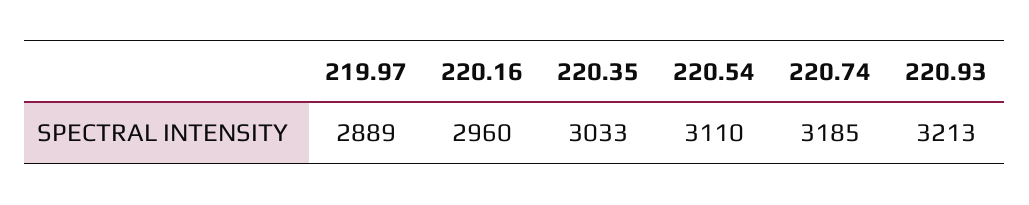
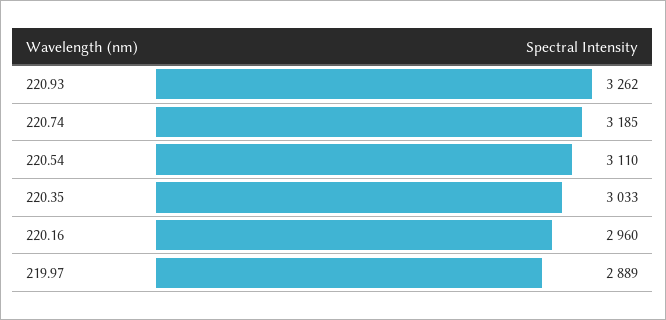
  {
    "219.97": 2889,
    "220.16": 2960,
    "220.35": 3033,
    "220.54": 3110,
    "220.74": 3185,
-   "220.93": 3213
+   "220.93": 3262
  }

